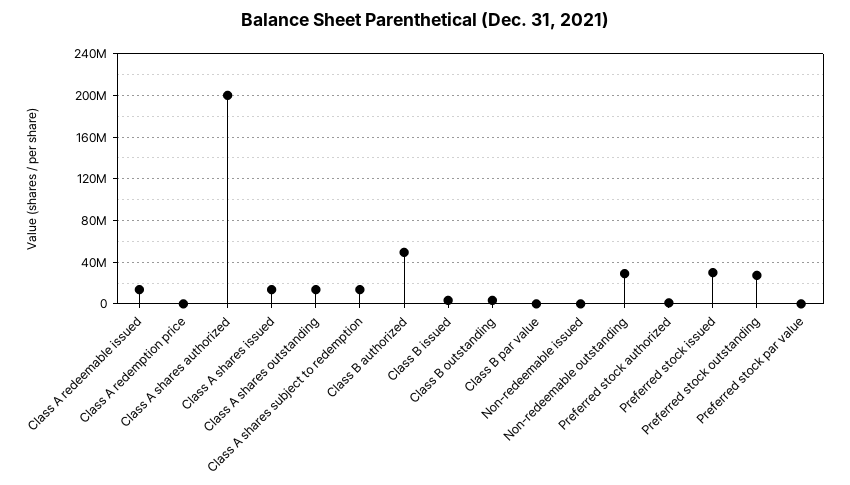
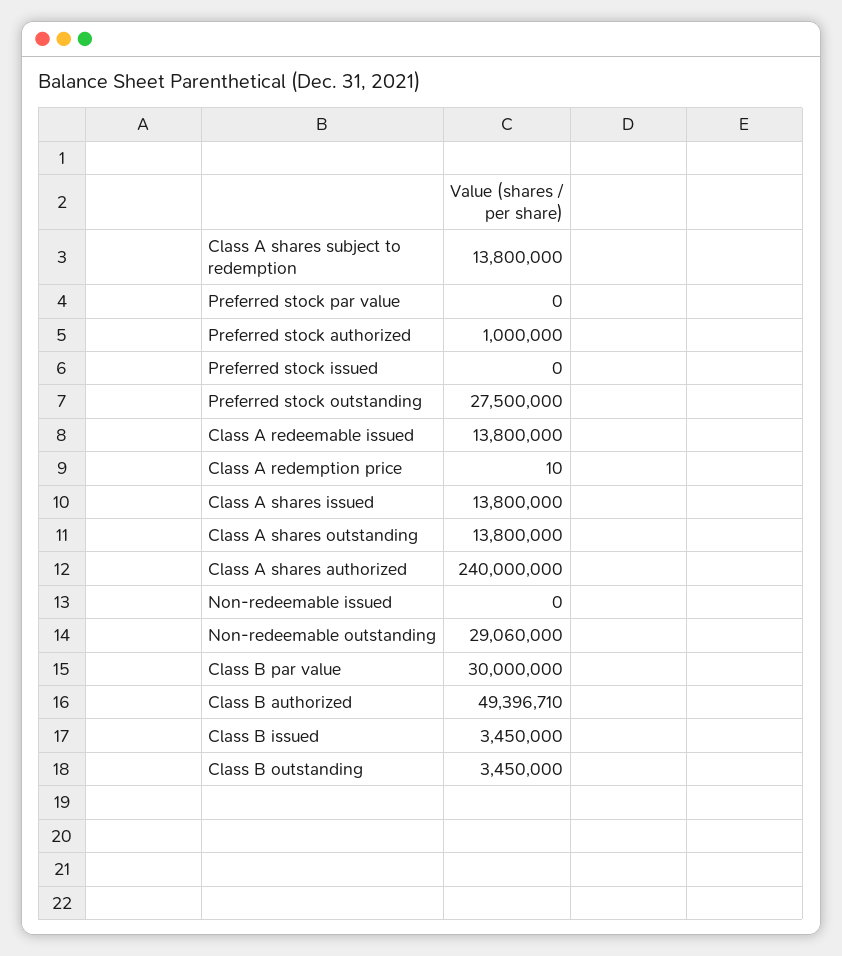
  {
    "Class A redeemable issued": 13800000,
    "Class A redemption price": 10,
-   "Class A shares authorized": 200000000,
+   "Class A shares authorized": 240000000,
    "Class A shares issued": 13800000,
    "Class A shares outstanding": 13800000,
    "Class A shares subject to redemption": 13800000,
    "Class B authorized": 49396710,
    "Class B issued": 3450000,
    "Class B outstanding": 3450000,
-   "Class B par value": 0,
+   "Class B par value": 30000000,
    "Non-redeemable issued": 0,
    "Non-redeemable outstanding": 29060000,
    "Preferred stock authorized": 1000000,
-   "Preferred stock issued": 30000000,
+   "Preferred stock issued": 0,
    "Preferred stock outstanding": 27500000,
    "Preferred stock par value": 0
  }

